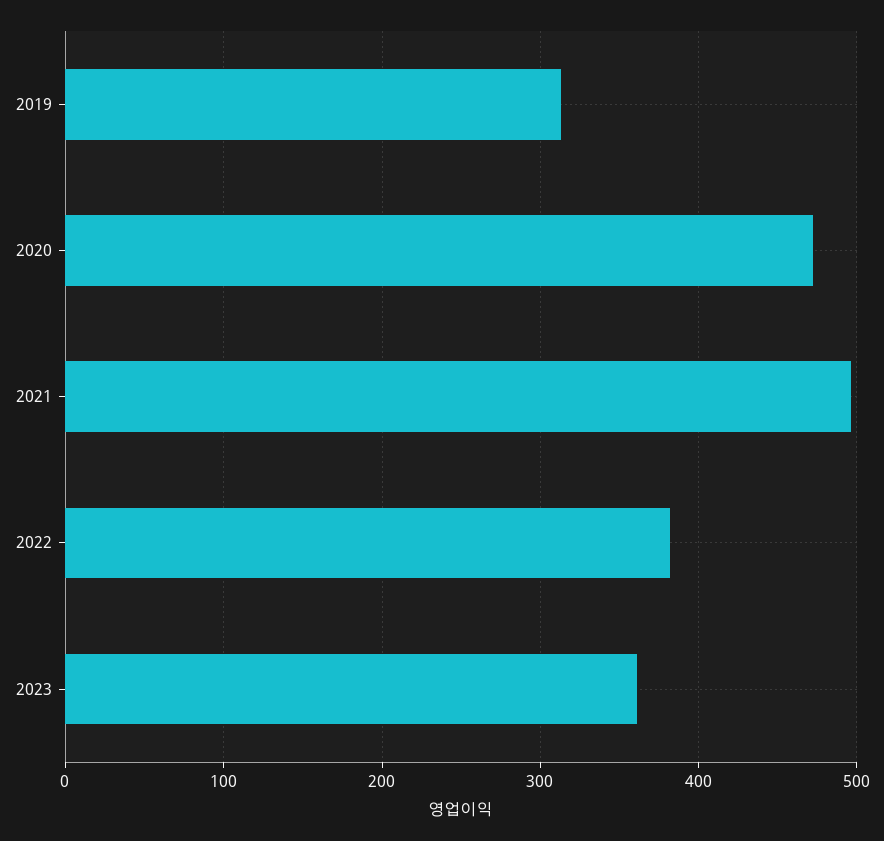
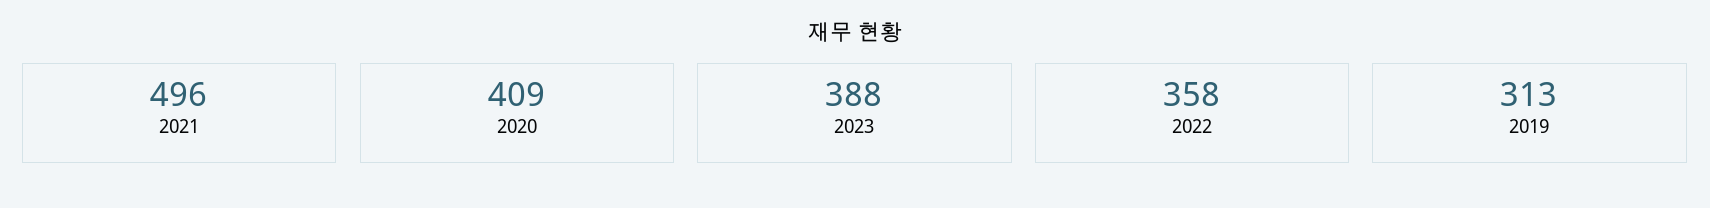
  {
    "2019": 313,
-   "2020": 470,
+   "2020": 409,
    "2021": 496,
-   "2022": 380,
+   "2022": 358,
-   "2023": 360
+   "2023": 388
  }

